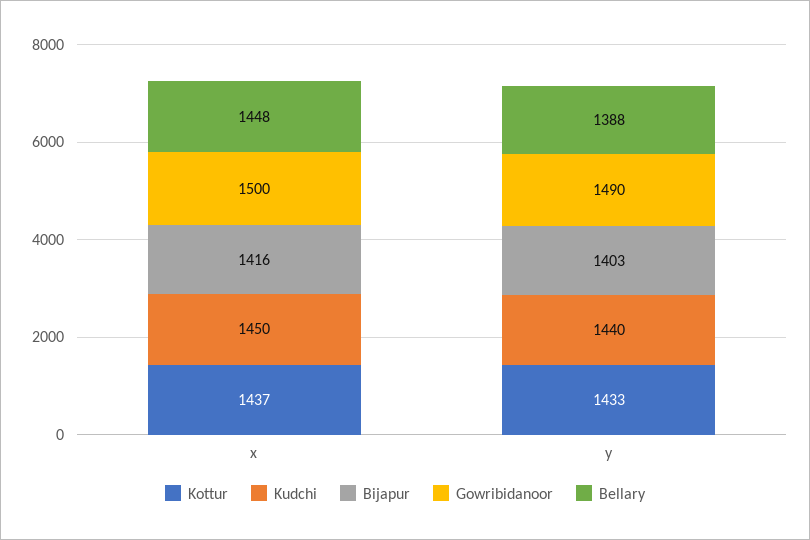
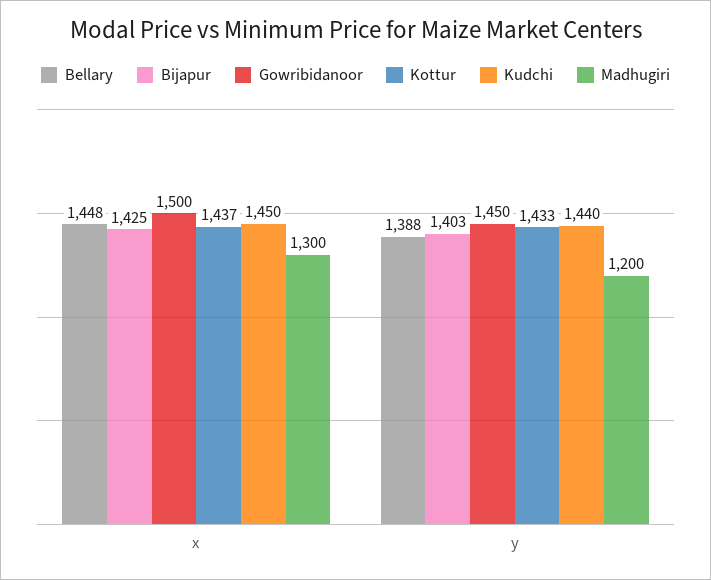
  {
    "Kottur": {
      "x": 1437,
      "y": 1433
    },
    "Kudchi": {
      "x": 1450,
      "y": 1440
    },
    "Bijapur": {
-     "x": 1416,
+     "x": 1425,
      "y": 1403
    },
    "Gowribidanoor": {
      "x": 1500,
-     "y": 1490
+     "y": 1450
    },
    "Bellary": {
      "x": 1448,
      "y": 1388
-   }
+   },
+   "Madhugiri": {
+     "x": 1300,
+     "y": 1200
+   }
  }

